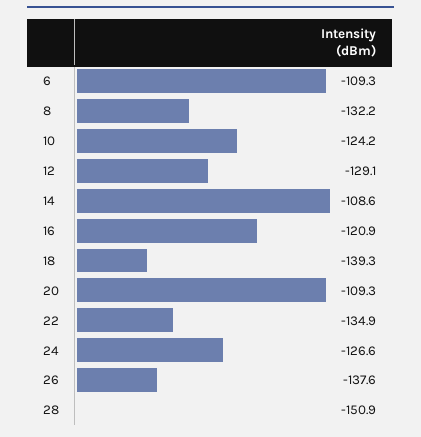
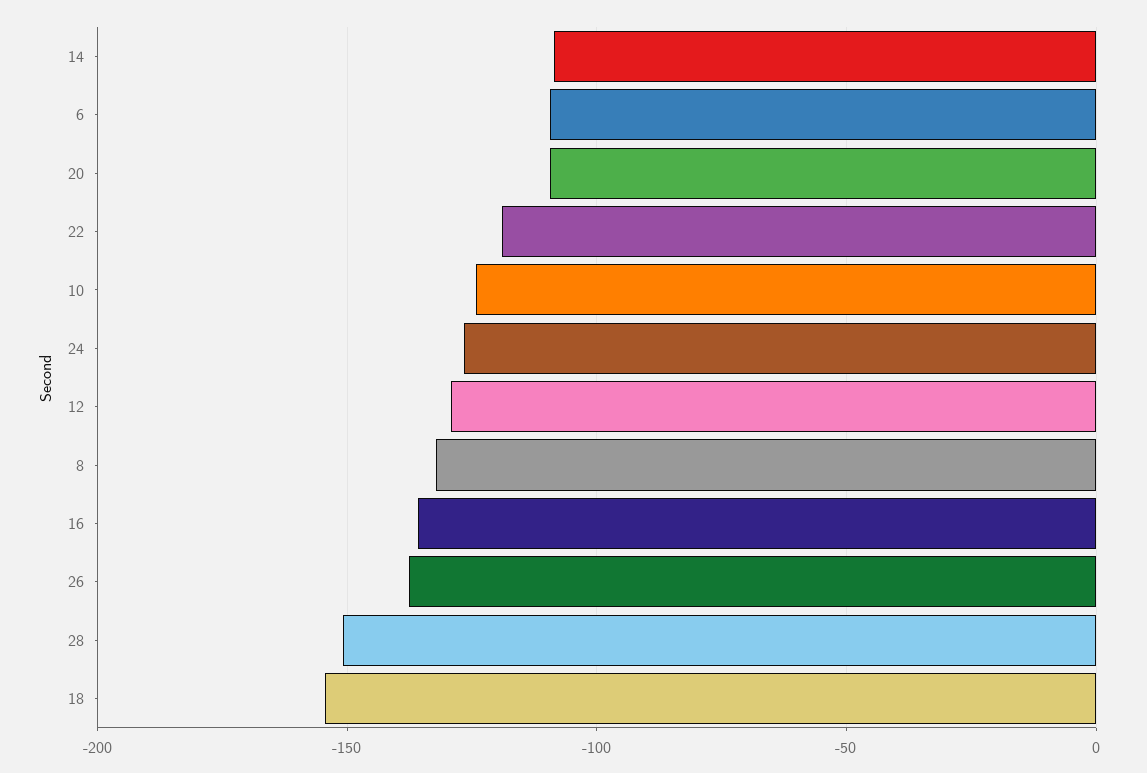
  {
    "6": -109.3,
    "8": -132.2,
    "10": -124.2,
    "12": -129.1,
    "14": -108.6,
-   "16": -120.9,
+   "16": -135,
-   "18": -139.3,
+   "18": -155,
    "20": -109.3,
-   "22": -134.9,
+   "22": -120,
    "24": -126.6,
    "26": -137.6,
    "28": -150.9
  }

